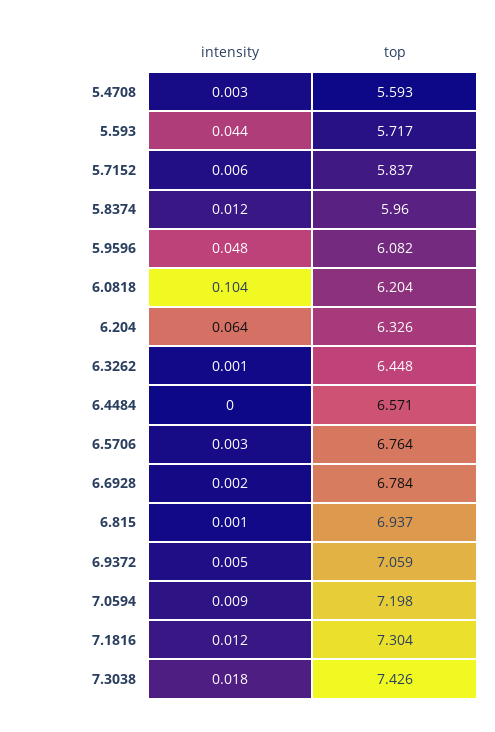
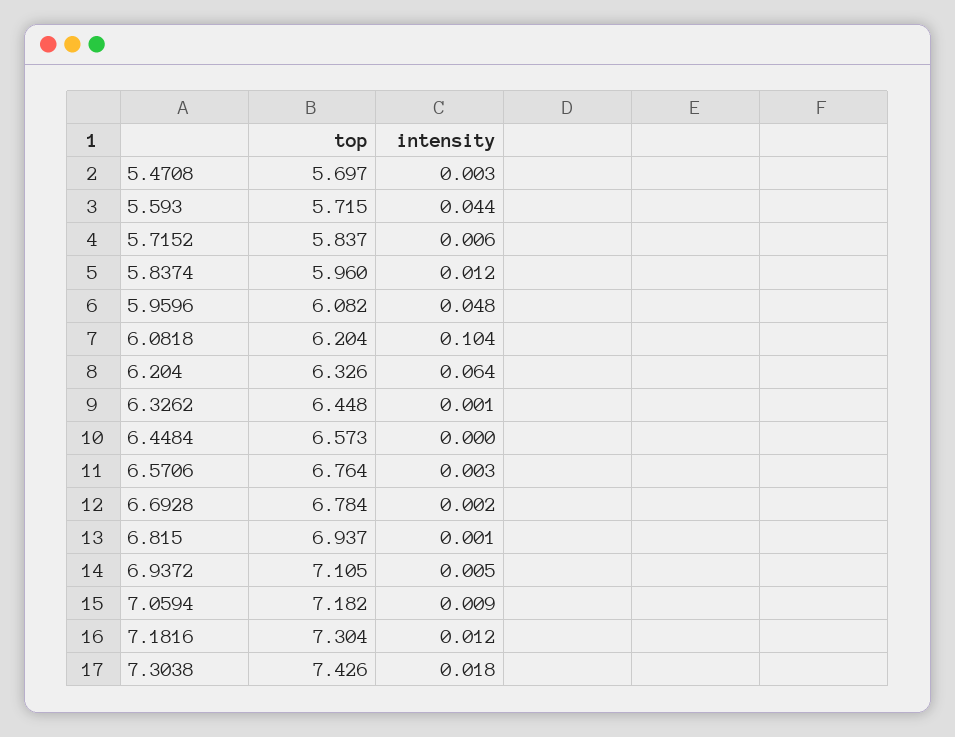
  {
    "intensity": {
      "5.4708": 0.003,
      "5.593": 0.044,
      "5.7152": 0.006,
      "5.8374": 0.012,
      "5.9596": 0.048,
      "6.0818": 0.104,
      "6.204": 0.064,
      "6.3262": 0.001,
      "6.4484": 0,
      "6.5706": 0.003,
      "6.6928": 0.002,
      "6.815": 0.001,
      "6.9372": 0.005,
      "7.0594": 0.009,
      "7.1816": 0.012,
      "7.3038": 0.018
    },
    "top": {
-     "5.4708": 5.593,
+     "5.4708": 5.697,
-     "5.593": 5.717,
+     "5.593": 5.715,
      "5.7152": 5.837,
      "5.8374": 5.96,
      "5.9596": 6.082,
      "6.0818": 6.204,
      "6.204": 6.326,
      "6.3262": 6.448,
-     "6.4484": 6.571,
+     "6.4484": 6.573,
      "6.5706": 6.764,
      "6.6928": 6.784,
      "6.815": 6.937,
-     "6.9372": 7.059,
+     "6.9372": 7.105,
-     "7.0594": 7.198,
+     "7.0594": 7.182,
      "7.1816": 7.304,
      "7.3038": 7.426
    }
  }

